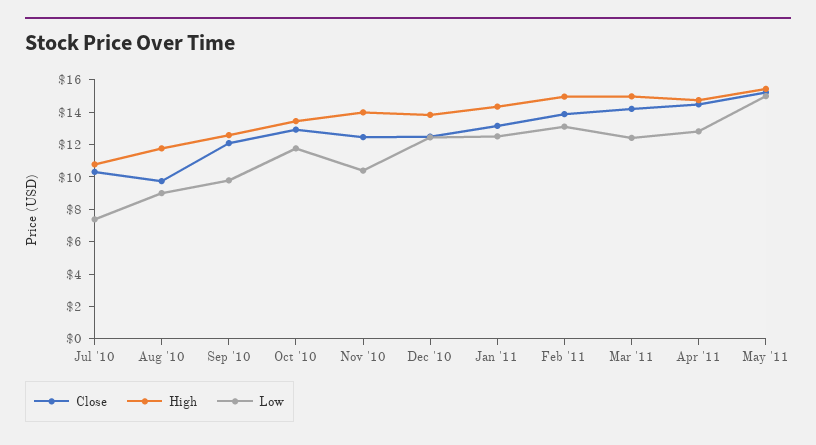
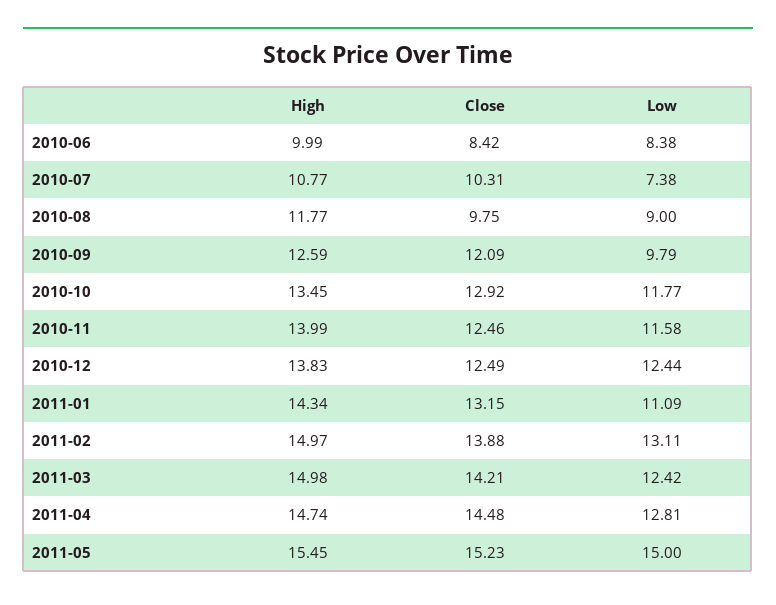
  {
    "Close": {
      "Jul '10": 10.31,
      "Aug '10": 9.75,
      "Sep '10": 12.09,
      "Oct '10": 12.92,
      "Nov '10": 12.46,
      "Dec '10": 12.49,
      "Jan '11": 13.15,
      "Feb '11": 13.88,
      "Mar '11": 14.21,
      "Apr '11": 14.48,
-     "May '11": 15.23
+     "May '11": 15.23,
+     "2010-06": 8.42
    },
    "High": {
      "Jul '10": 10.77,
      "Aug '10": 11.77,
      "Sep '10": 12.59,
      "Oct '10": 13.45,
      "Nov '10": 13.99,
      "Dec '10": 13.83,
      "Jan '11": 14.34,
      "Feb '11": 14.97,
      "Mar '11": 14.98,
      "Apr '11": 14.74,
-     "May '11": 15.45
+     "May '11": 15.45,
+     "2010-06": 9.99
    },
    "Low": {
      "Jul '10": 7.38,
      "Aug '10": 9,
      "Sep '10": 9.79,
      "Oct '10": 11.77,
-     "Nov '10": 10.5,
+     "Nov '10": 11.58,
      "Dec '10": 12.44,
-     "Jan '11": 12.5,
+     "Jan '11": 11.09,
      "Feb '11": 13.11,
      "Mar '11": 12.42,
      "Apr '11": 12.81,
-     "May '11": 15
+     "May '11": 15,
+     "2010-06": 8.38
    }
  }

